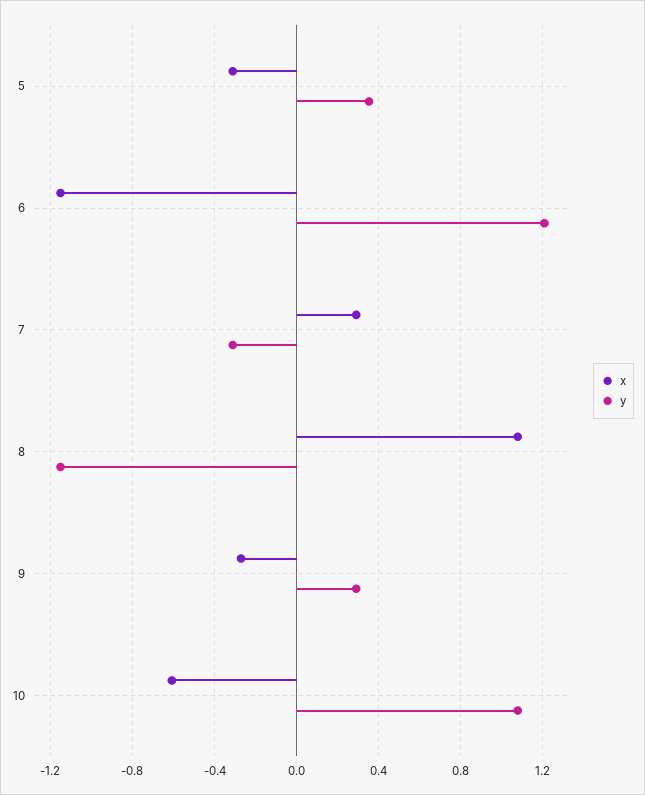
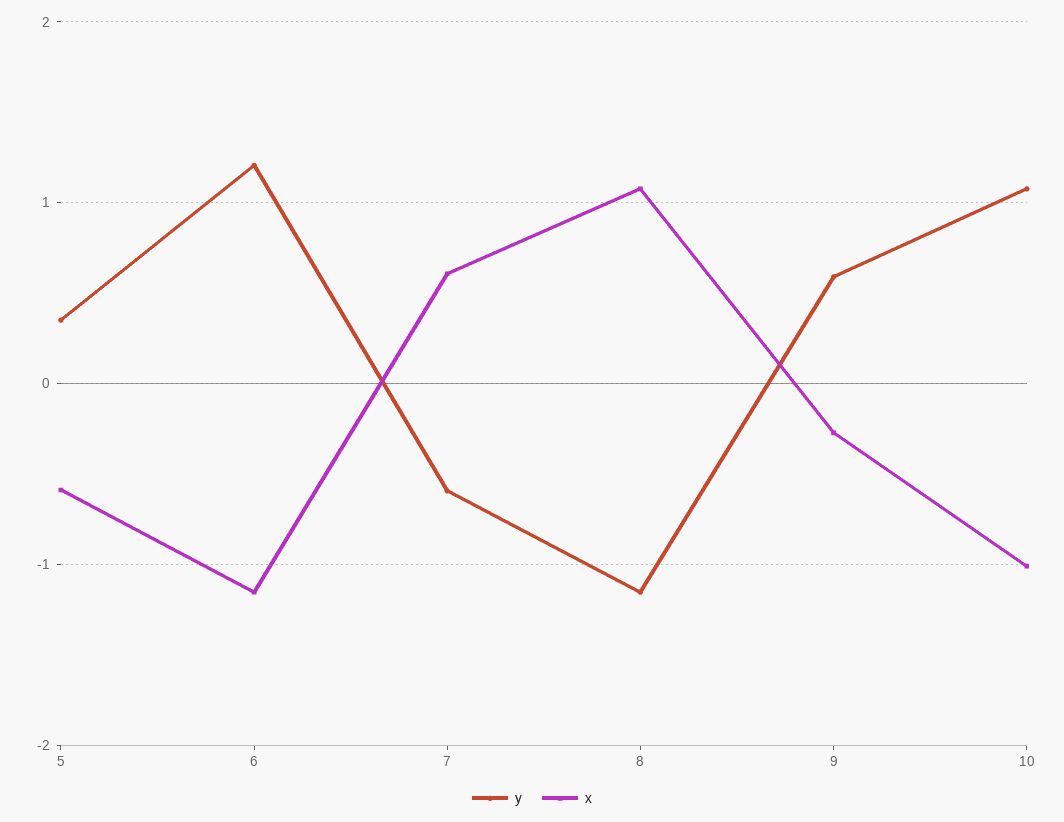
  {
    "x": {
-     "5": -0.3,
+     "5": -0.6,
      "6": -1.15,
-     "7": 0.3,
+     "7": 0.6,
      "8": 1.1,
      "9": -0.25,
-     "10": -0.6
+     "10": -1
    },
    "y": {
      "5": 0.35,
      "6": 1.2,
-     "7": -0.3,
+     "7": -0.6,
      "8": -1.15,
-     "9": 0.3,
+     "9": 0.6,
      "10": 1.1
    }
  }

